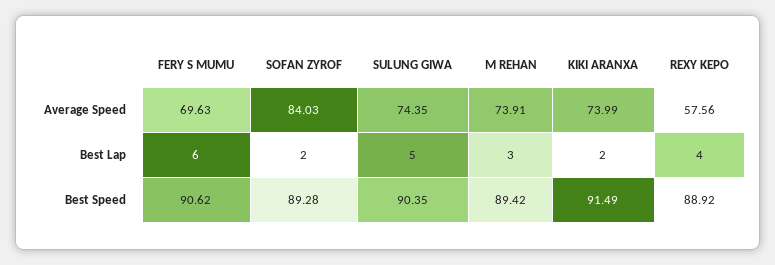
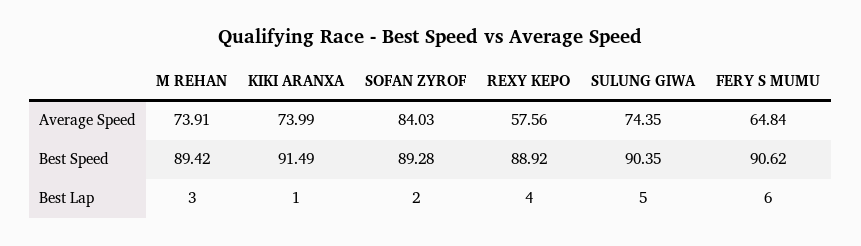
  {
    "FERY S MUMU": {
-     "Average Speed": 69.63,
+     "Average Speed": 64.84,
      "Best Lap": 6,
      "Best Speed": 90.62
    },
    "SOFAN ZYROF": {
      "Average Speed": 84.03,
      "Best Lap": 2,
      "Best Speed": 89.28
    },
    "SULUNG GIWA": {
      "Average Speed": 74.35,
      "Best Lap": 5,
      "Best Speed": 90.35
    },
    "M REHAN": {
      "Average Speed": 73.91,
      "Best Lap": 3,
      "Best Speed": 89.42
    },
    "KIKI ARANXA": {
      "Average Speed": 73.99,
-     "Best Lap": 2,
+     "Best Lap": 1,
      "Best Speed": 91.49
    },
    "REXY KEPO": {
      "Average Speed": 57.56,
      "Best Lap": 4,
      "Best Speed": 88.92
    }
  }

